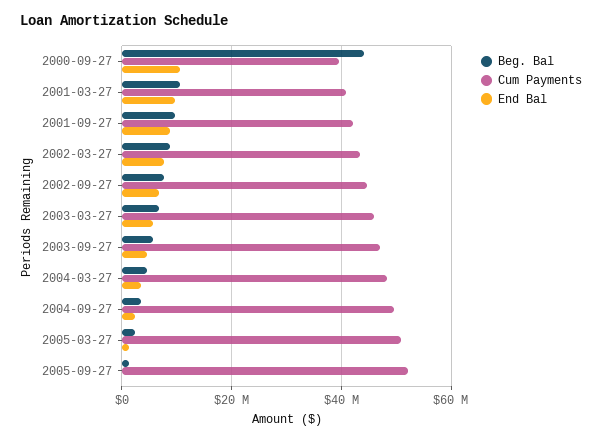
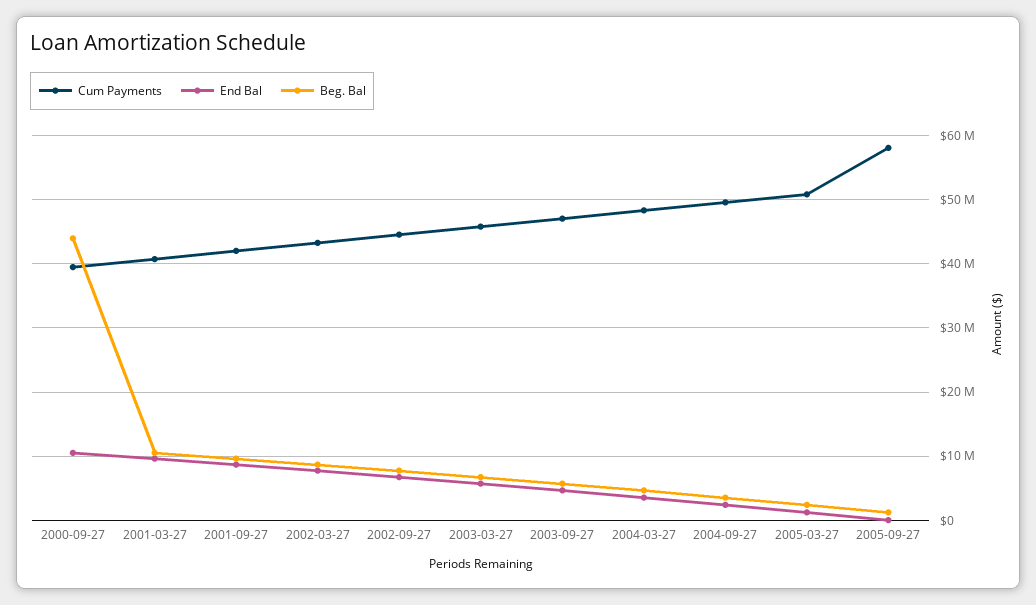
  {
    "Beg. Bal": {
      "2000-09-27": 44000000,
      "2001-03-27": 11000000,
      "2001-09-27": 10000000,
      "2002-03-27": 9000000,
      "2002-09-27": 8000000,
      "2003-03-27": 7000000,
      "2003-09-27": 6000000,
      "2004-03-27": 5000000,
      "2004-09-27": 4000000,
      "2005-03-27": 2000000,
      "2005-09-27": 1000000
    },
    "Cum Payments": {
      "2000-09-27": 39000000,
      "2001-03-27": 41000000,
      "2001-09-27": 42000000,
      "2002-03-27": 43000000,
      "2002-09-27": 45000000,
      "2003-03-27": 46000000,
      "2003-09-27": 47000000,
      "2004-03-27": 48000000,
      "2004-09-27": 50000000,
      "2005-03-27": 51000000,
-     "2005-09-27": 52000000
+     "2005-09-27": 58000000
    },
    "End Bal": {
      "2000-09-27": 11000000,
      "2001-03-27": 10000000,
      "2001-09-27": 9000000,
      "2002-03-27": 8000000,
      "2002-09-27": 7000000,
      "2003-03-27": 6000000,
      "2003-09-27": 5000000,
      "2004-03-27": 4000000,
      "2004-09-27": 2000000,
      "2005-03-27": 1000000,
      "2005-09-27": 0
    }
  }

